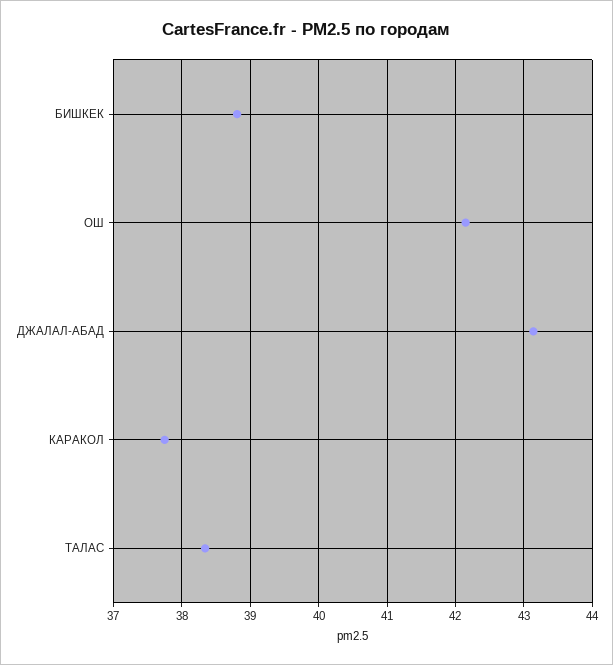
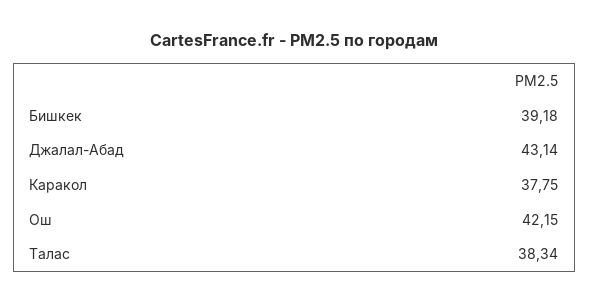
  {
-   "БИШКЕК": 38.8,
+   "БИШКЕК": 39.18,
    "ОШ": 42.15,
    "ДЖАЛАЛ-АБАД": 43.14,
    "КАРАКОЛ": 37.75,
    "ТАЛАС": 38.34
  }

